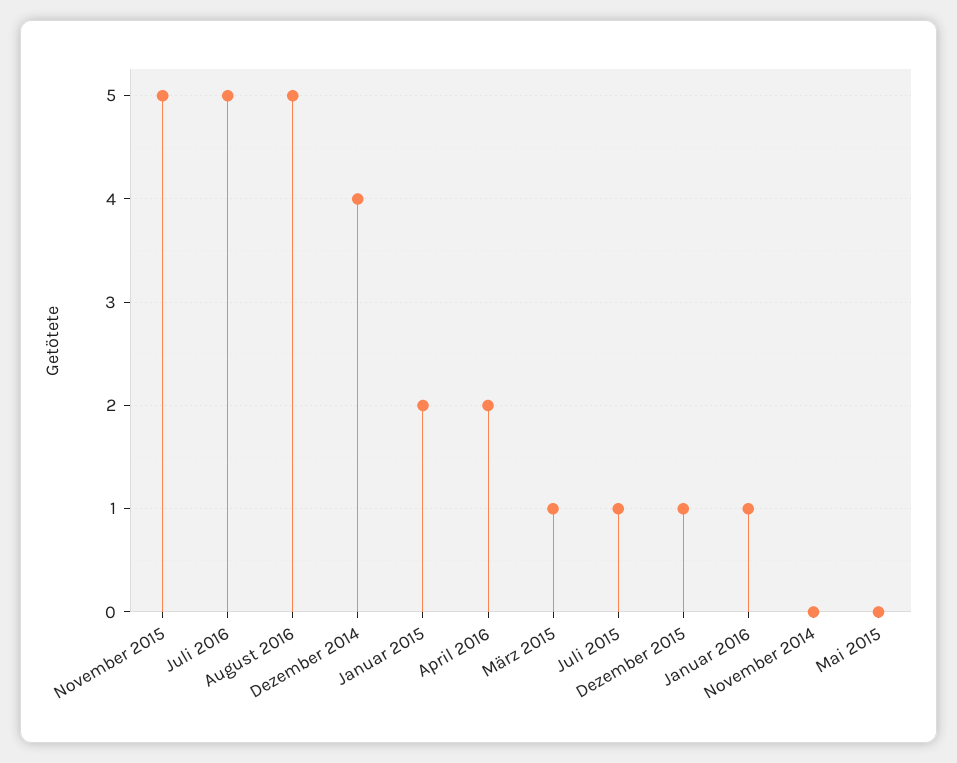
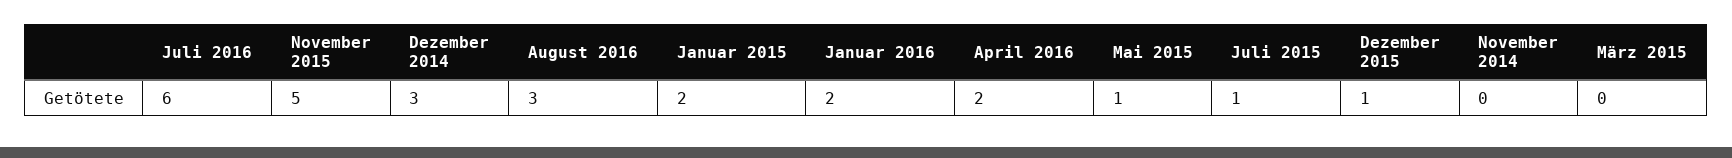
  {
    "November 2015": 5,
-   "Juli 2016": 5,
+   "Juli 2016": 6,
-   "August 2016": 5,
+   "August 2016": 3,
-   "Dezember 2014": 4,
+   "Dezember 2014": 3,
    "Januar 2015": 2,
    "April 2016": 2,
-   "März 2015": 1,
+   "März 2015": 0,
    "Juli 2015": 1,
    "Dezember 2015": 1,
-   "Januar 2016": 1,
+   "Januar 2016": 2,
    "November 2014": 0,
-   "Mai 2015": 0
+   "Mai 2015": 1
  }

